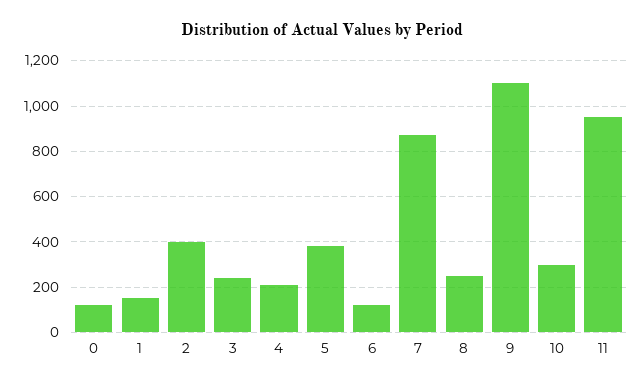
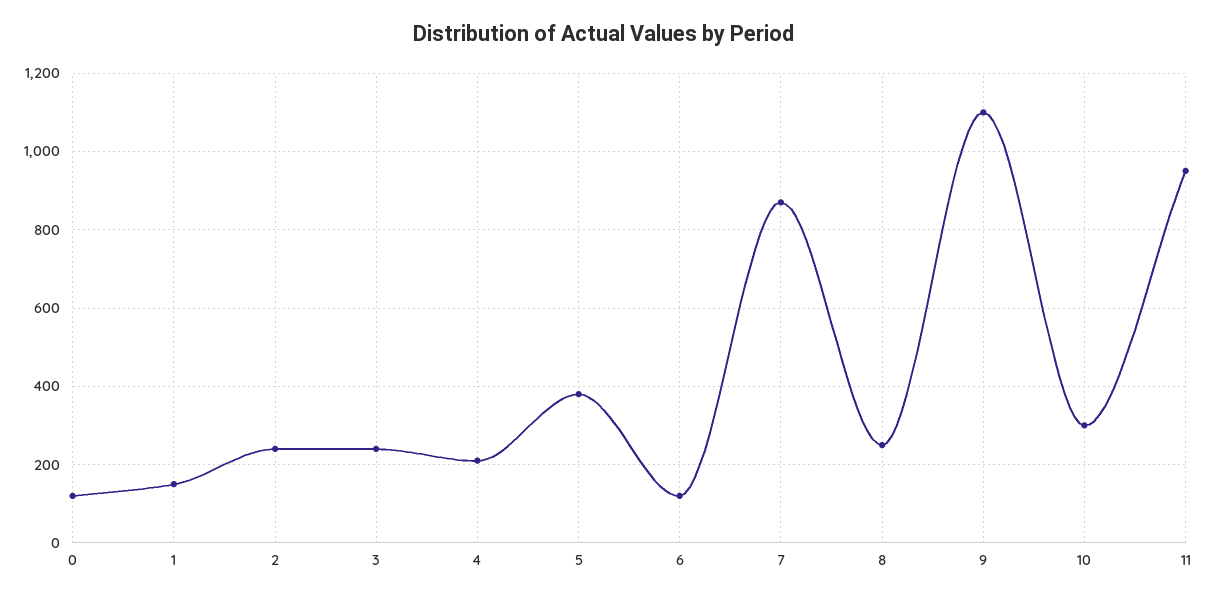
  {
    "0": 120,
    "1": 160,
-   "2": 400,
+   "2": 240,
    "3": 240,
    "4": 220,
    "5": 380,
    "6": 120,
    "7": 880,
    "8": 260,
    "9": 1100,
    "10": 300,
    "11": 960
  }

